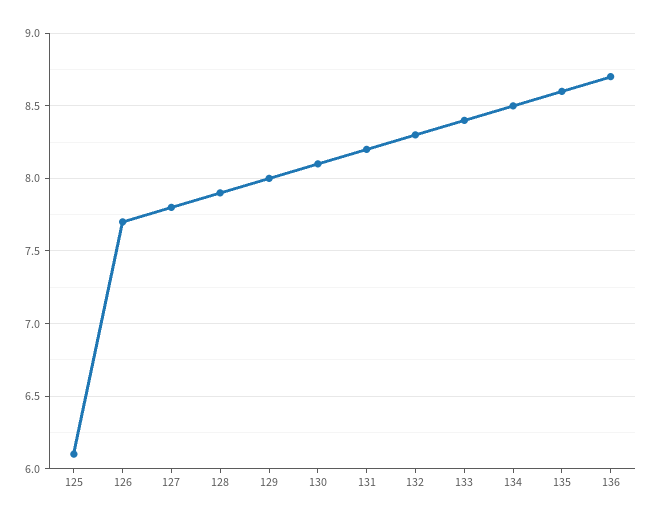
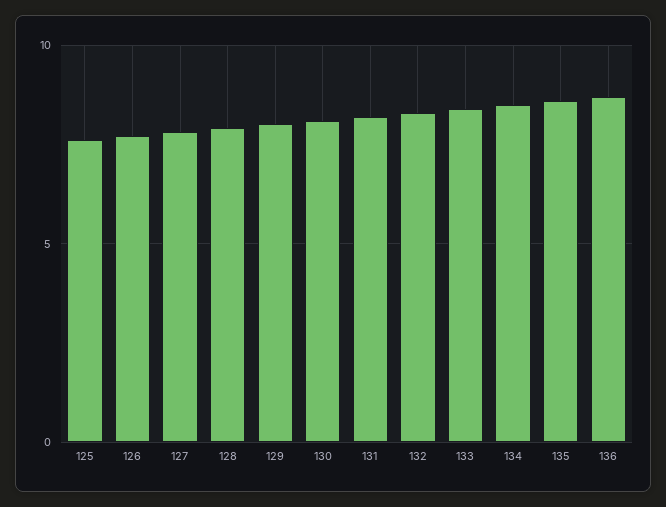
  {
-   "125": 6.1,
+   "125": 7.5,
    "126": 7.7,
    "127": 7.8,
    "128": 7.9,
    "129": 8,
    "130": 8.1,
    "131": 8.2,
    "132": 8.3,
    "133": 8.4,
    "134": 8.5,
    "135": 8.6,
    "136": 8.7
  }

